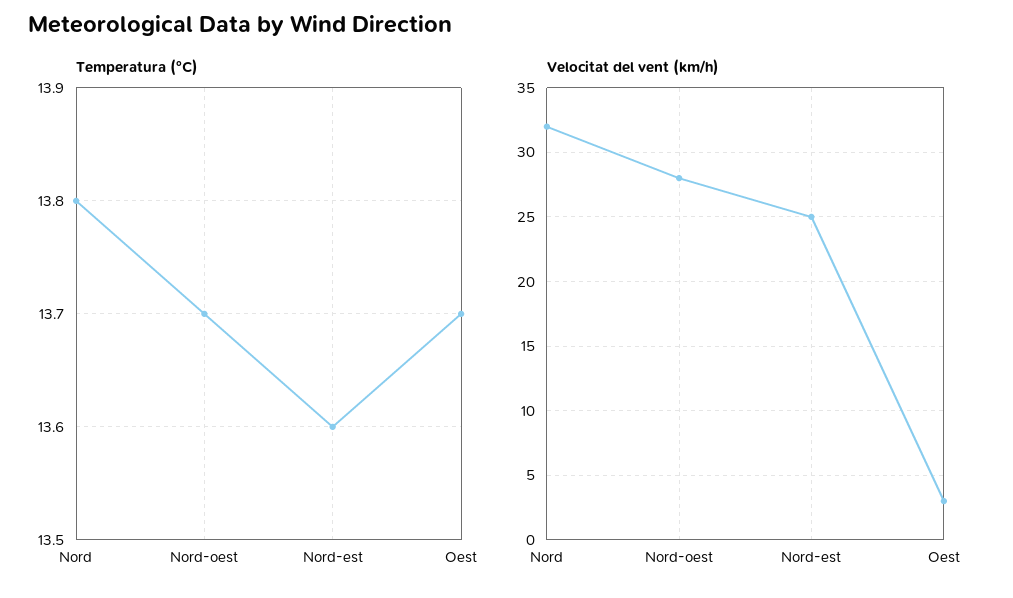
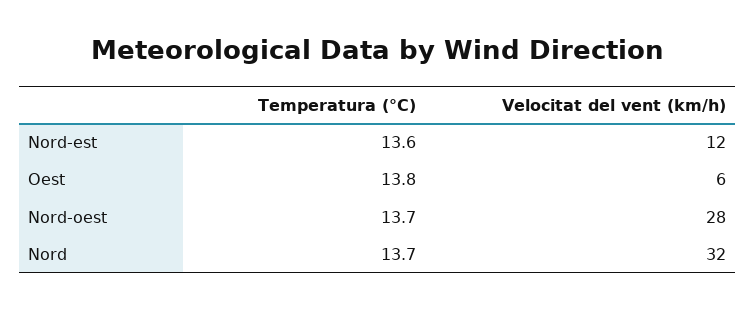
  {
    "Temperatura (°C)": {
-     "Nord": 13.8,
+     "Nord": 13.7,
      "Nord-oest": 13.7,
      "Nord-est": 13.6,
-     "Oest": 13.7
+     "Oest": 13.8
    },
    "Velocitat del vent (km/h)": {
      "Nord": 32,
      "Nord-oest": 28,
-     "Nord-est": 25,
+     "Nord-est": 12,
-     "Oest": 3
+     "Oest": 6
    }
  }

